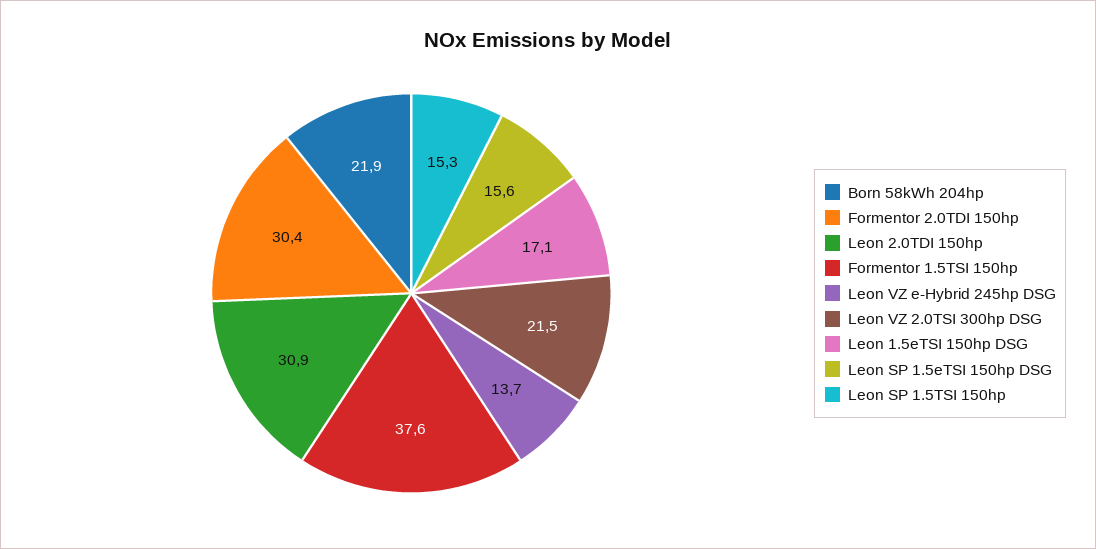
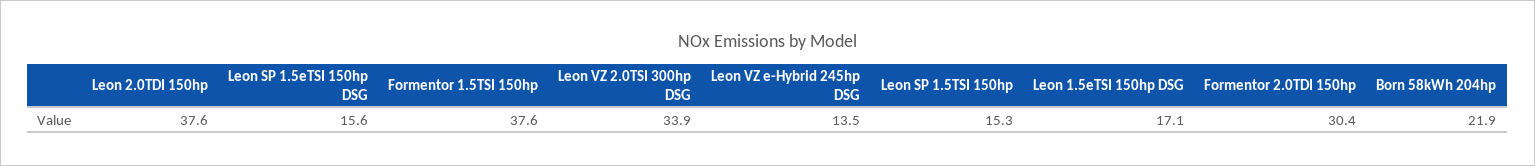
  {
    "Born 58kWh 204hp": 21.9,
    "Formentor 2.0TDI 150hp": 30.4,
-   "Leon 2.0TDI 150hp": 30.9,
+   "Leon 2.0TDI 150hp": 37.6,
    "Formentor 1.5TSI 150hp": 37.6,
-   "Leon VZ e-Hybrid 245hp DSG": 13.7,
+   "Leon VZ e-Hybrid 245hp DSG": 13.5,
-   "Leon VZ 2.0TSI 300hp DSG": 21.5,
+   "Leon VZ 2.0TSI 300hp DSG": 33.9,
    "Leon 1.5eTSI 150hp DSG": 17.1,
    "Leon SP 1.5eTSI 150hp DSG": 15.6,
    "Leon SP 1.5TSI 150hp": 15.3
  }

